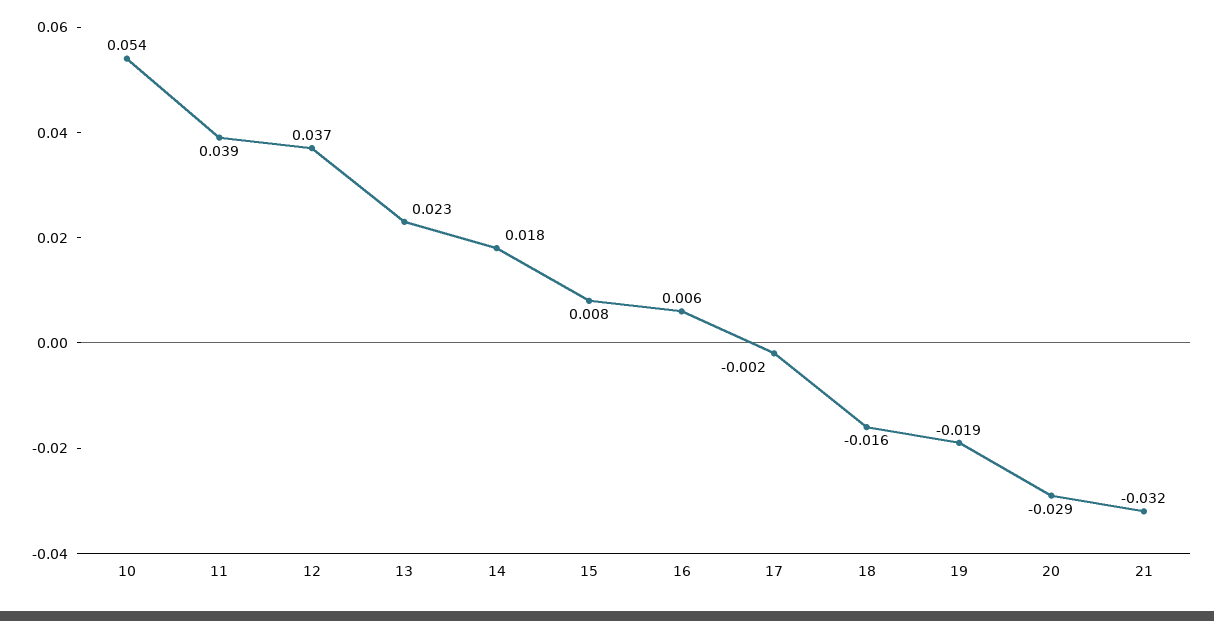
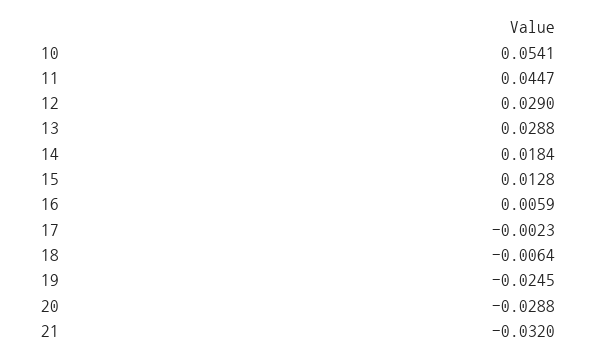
  {
    "10": 0.0541,
-   "11": 0.039,
+   "11": 0.0447,
-   "12": 0.037,
+   "12": 0.029,
-   "13": 0.023,
+   "13": 0.0288,
    "14": 0.0184,
-   "15": 0.008,
+   "15": 0.0128,
    "16": 0.0059,
    "17": -0.0023,
-   "18": -0.016,
+   "18": -0.0064,
-   "19": -0.019,
+   "19": -0.0245,
    "20": -0.0288,
    "21": -0.032
  }

